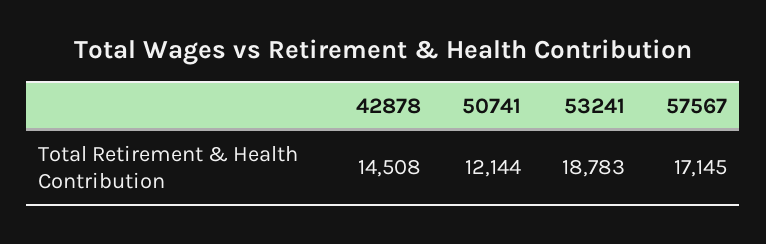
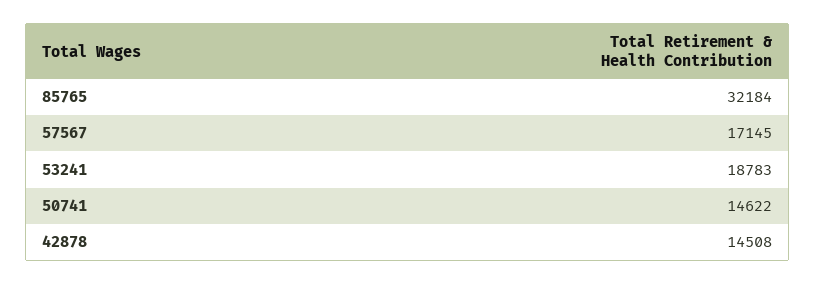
  {
    "42878": 14508,
-   "50741": 12144,
+   "50741": 14622,
    "53241": 18783,
-   "57567": 17145
+   "57567": 17145,
+   "85765": 32184
  }

